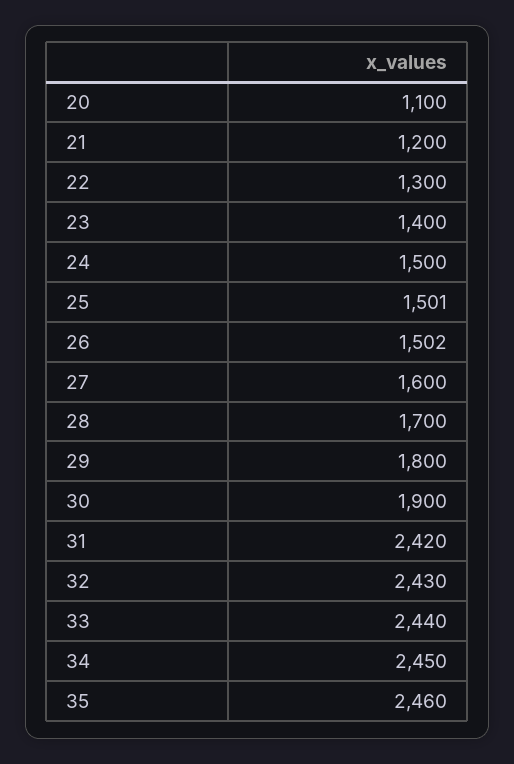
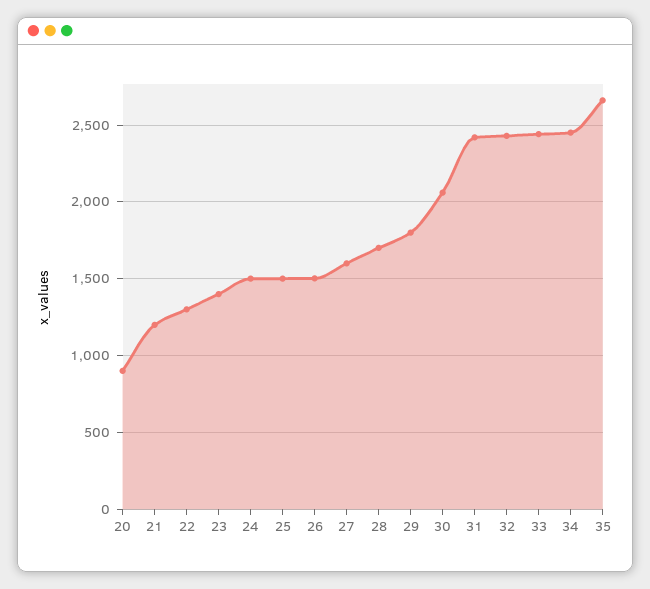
  {
-   "20": 1100,
+   "20": 900,
    "21": 1200,
    "22": 1300,
    "23": 1400,
    "24": 1500,
    "25": 1501,
    "26": 1502,
    "27": 1600,
    "28": 1700,
    "29": 1800,
-   "30": 1900,
+   "30": 2050,
    "31": 2420,
    "32": 2430,
    "33": 2440,
    "34": 2450,
-   "35": 2460
+   "35": 2650
  }

